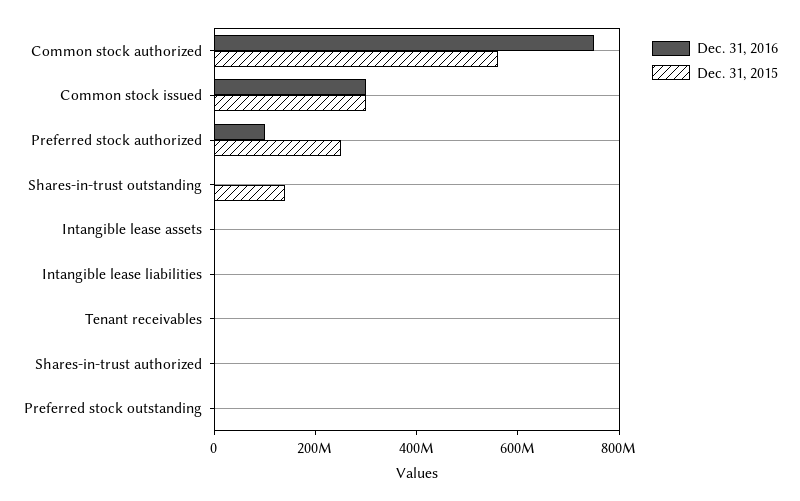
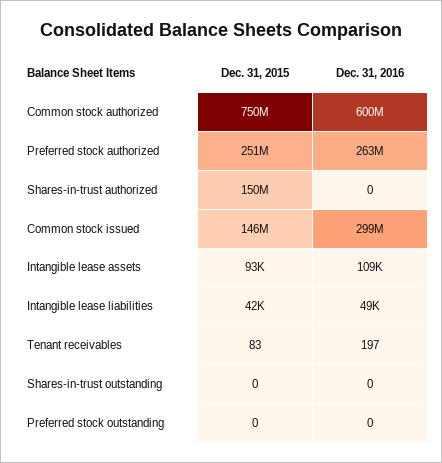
  {
    "Dec. 31, 2016": {
-     "Common stock authorized": 750000000,
+     "Common stock authorized": 600000000,
      "Common stock issued": 299000000,
-     "Preferred stock authorized": 100000000,
+     "Preferred stock authorized": 263000000,
      "Shares-in-trust outstanding": 0,
      "Intangible lease assets": 109000,
      "Intangible lease liabilities": 49000,
      "Tenant receivables": 197,
      "Shares-in-trust authorized": 0,
      "Preferred stock outstanding": 0
    },
    "Dec. 31, 2015": {
-     "Common stock authorized": 550000000,
+     "Common stock authorized": 750000000,
-     "Common stock issued": 300000000,
+     "Common stock issued": 146000000,
      "Preferred stock authorized": 251000000,
-     "Shares-in-trust outstanding": 150000000,
+     "Shares-in-trust outstanding": 0,
      "Intangible lease assets": 93000,
      "Intangible lease liabilities": 42000,
      "Tenant receivables": 83,
-     "Shares-in-trust authorized": 0,
+     "Shares-in-trust authorized": 150000000,
      "Preferred stock outstanding": 0
    }
  }

